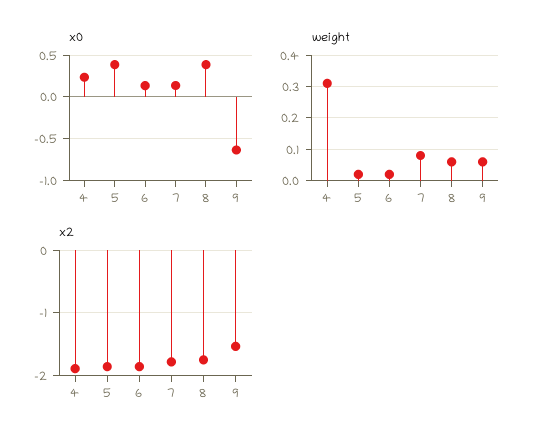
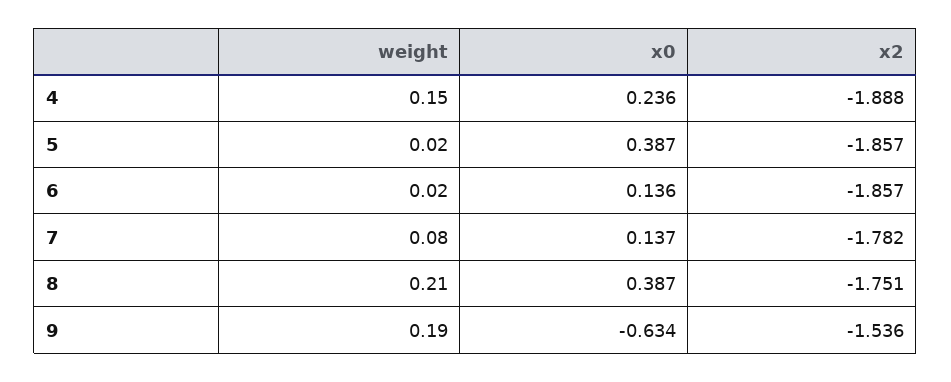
  {
    "x0": {
      "4": 0.236,
      "5": 0.387,
      "6": 0.136,
      "7": 0.137,
      "8": 0.387,
      "9": -0.634
    },
    "weight": {
-     "4": 0.3,
+     "4": 0.15,
      "5": 0.02,
      "6": 0.02,
      "7": 0.08,
-     "8": 0.05,
+     "8": 0.21,
-     "9": 0.05
+     "9": 0.19
    },
    "x2": {
      "4": -1.888,
      "5": -1.857,
      "6": -1.857,
      "7": -1.782,
      "8": -1.751,
      "9": -1.536
    }
  }

